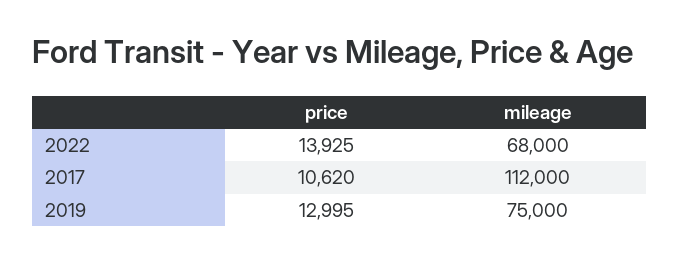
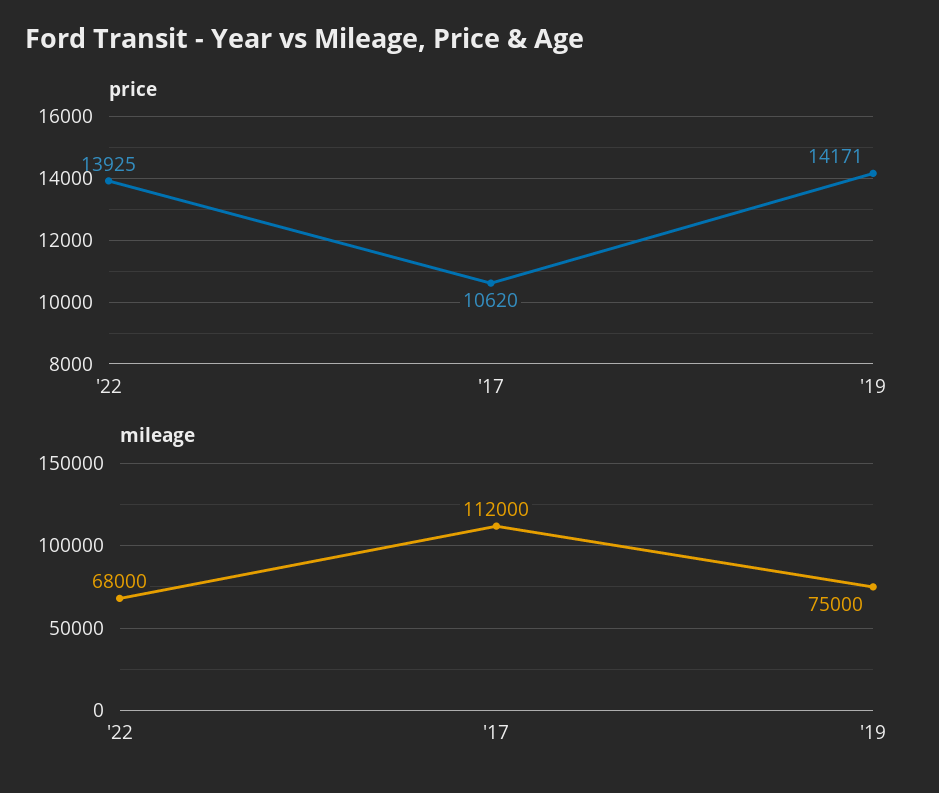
  {
    "price": {
      "2022": 13925,
      "2017": 10620,
-     "2019": 12995
+     "2019": 14171
    },
    "mileage": {
      "2022": 68000,
      "2017": 112000,
      "2019": 75000
    }
  }

